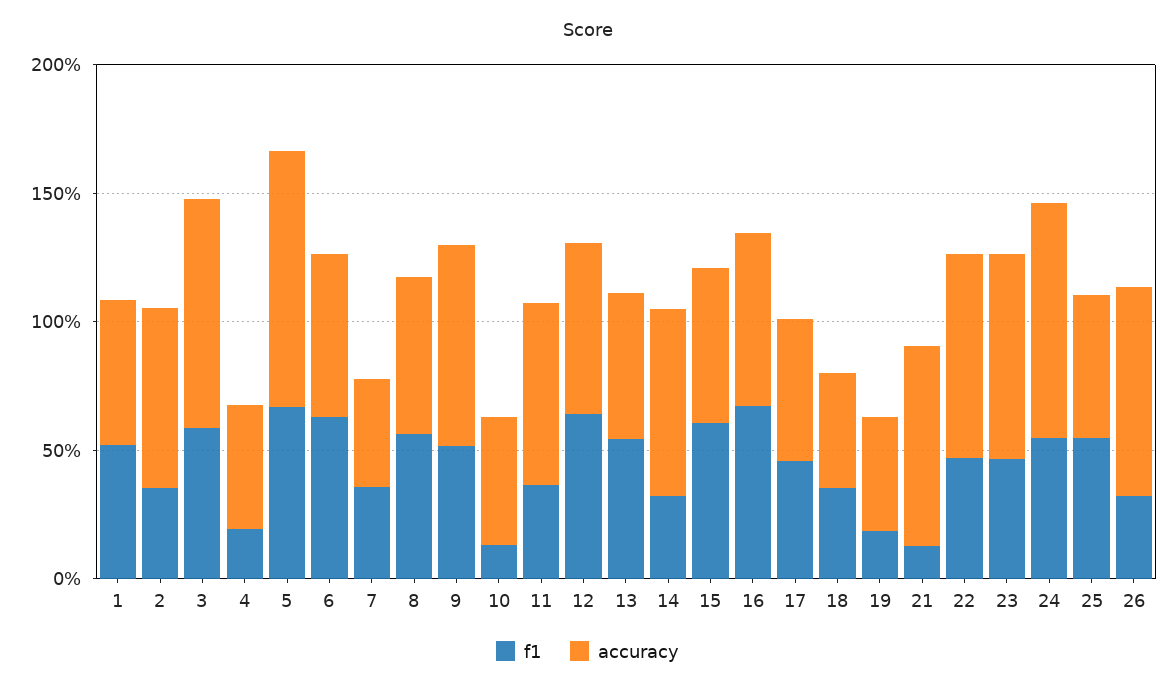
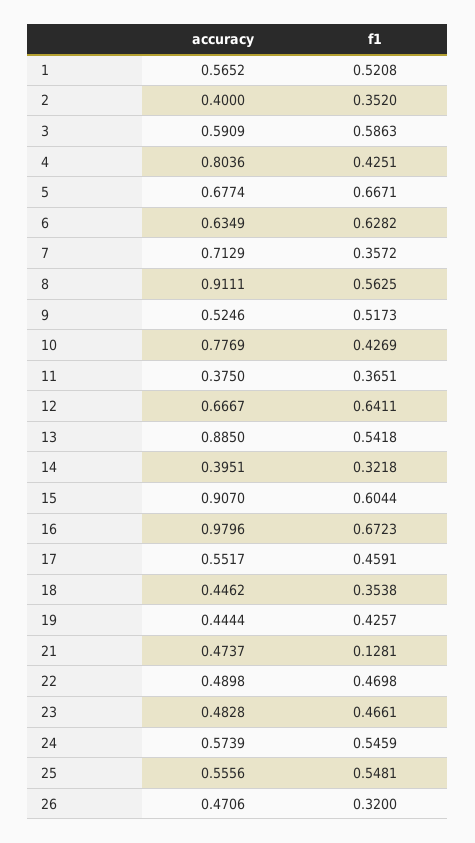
  {
    "f1": {
      "1": 0.5208,
      "2": 0.352,
      "3": 0.5863,
-     "4": 0.2,
+     "4": 0.4251,
      "5": 0.6671,
      "6": 0.6282,
      "7": 0.3572,
      "8": 0.5625,
      "9": 0.5173,
-     "10": 0.1,
+     "10": 0.4269,
      "11": 0.3651,
      "12": 0.6411,
      "13": 0.5418,
      "14": 0.3218,
      "15": 0.6044,
      "16": 0.6723,
      "17": 0.4591,
      "18": 0.3538,
-     "19": 0.2,
+     "19": 0.4257,
      "21": 0.1281,
      "22": 0.4698,
      "23": 0.4661,
      "24": 0.5459,
      "25": 0.5481,
      "26": 0.32
    },
    "accuracy": {
      "1": 0.5652,
-     "2": 0.7,
+     "2": 0.4,
-     "3": 0.9,
+     "3": 0.5909,
-     "4": 0.5,
+     "4": 0.8036,
-     "5": 1,
+     "5": 0.6774,
      "6": 0.6349,
-     "7": 0.4,
+     "7": 0.7129,
-     "8": 0.6,
+     "8": 0.9111,
-     "9": 0.8,
+     "9": 0.5246,
-     "10": 0.5,
+     "10": 0.7769,
-     "11": 0.7,
+     "11": 0.375,
      "12": 0.6667,
-     "13": 0.6,
+     "13": 0.885,
-     "14": 0.7,
+     "14": 0.3951,
-     "15": 0.6,
+     "15": 0.907,
-     "16": 0.7,
+     "16": 0.9796,
      "17": 0.5517,
      "18": 0.4462,
      "19": 0.4444,
-     "21": 0.8,
+     "21": 0.4737,
-     "22": 0.8,
+     "22": 0.4898,
-     "23": 0.8,
+     "23": 0.4828,
-     "24": 0.9,
+     "24": 0.5739,
      "25": 0.5556,
-     "26": 0.8
+     "26": 0.4706
    }
  }

